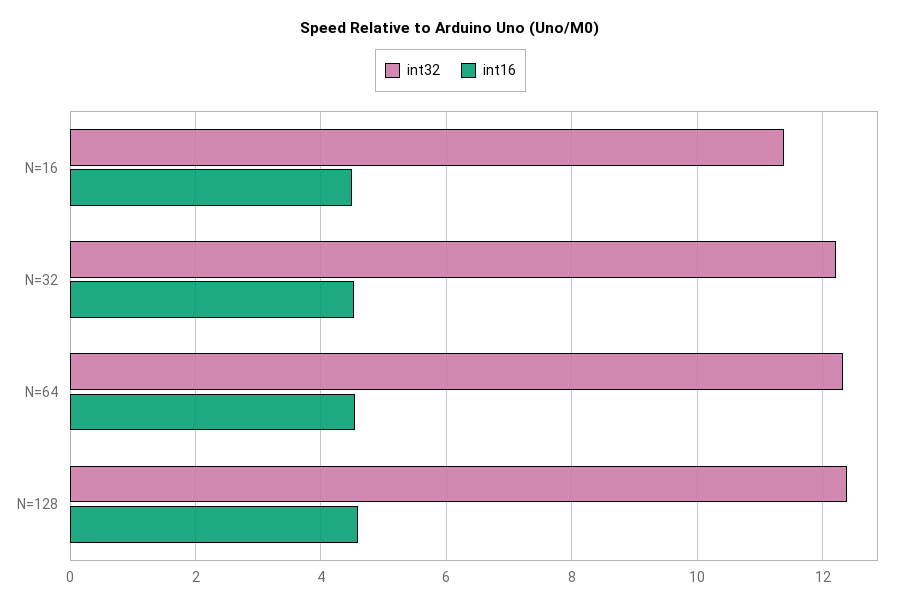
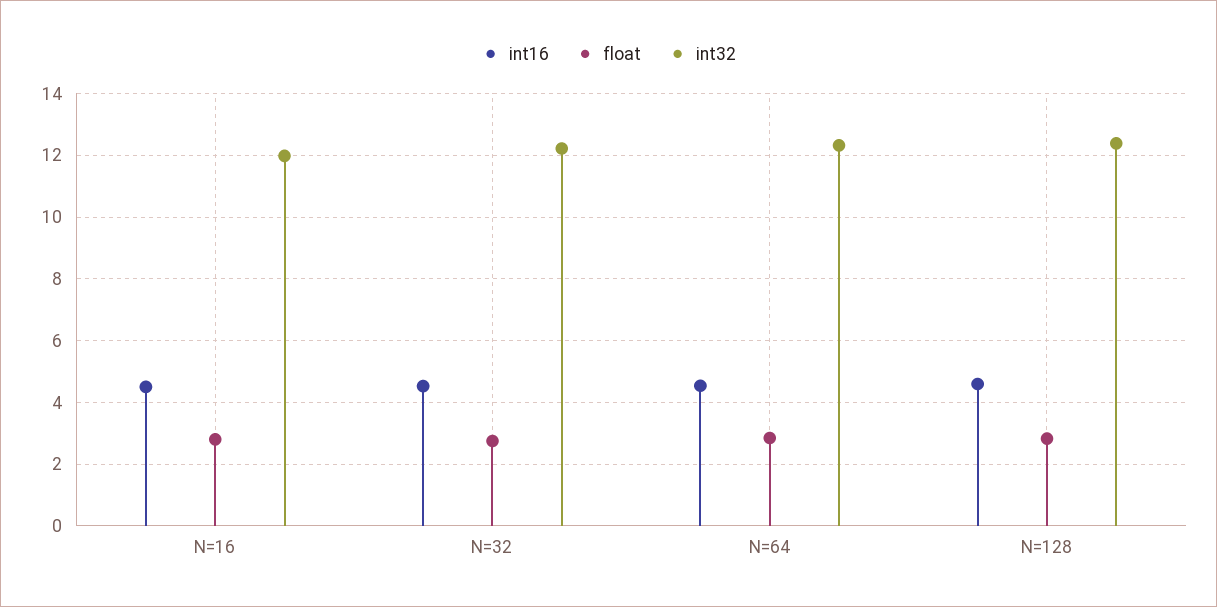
  {
    "int32": {
-     "N=16": 11.4,
+     "N=16": 12,
      "N=32": 12.2,
      "N=64": 12.4,
      "N=128": 12.4
    },
    "int16": {
      "N=16": 4.6,
      "N=32": 4.6,
      "N=64": 4.6,
      "N=128": 4.6
-   }
+   },
+   "float": {
+     "N=16": 2.8,
+     "N=32": 2.8,
+     "N=64": 2.8,
+     "N=128": 2.8
+   }
  }

